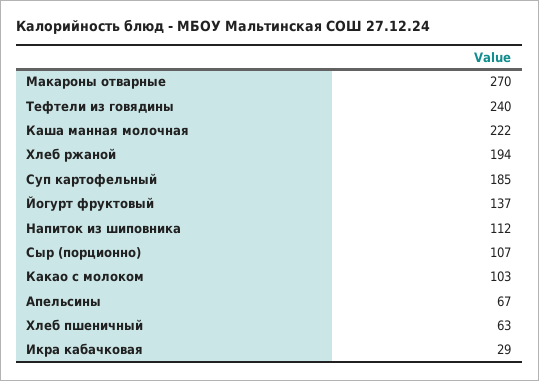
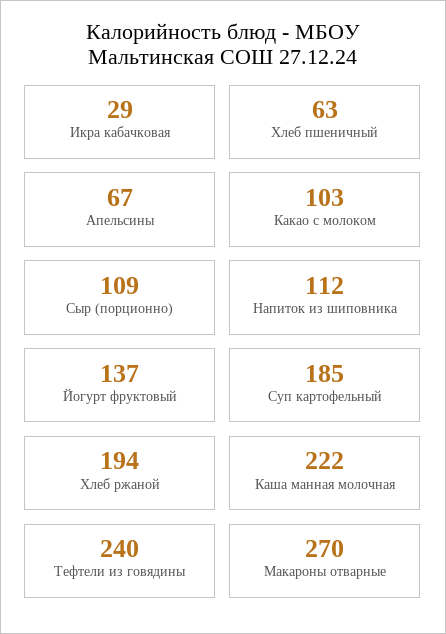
  {
    "Макароны отварные": 270,
    "Тефтели из говядины": 240,
    "Каша манная молочная": 222,
    "Хлеб ржаной": 194,
    "Суп картофельный": 185,
    "Йогурт фруктовый": 137,
    "Напиток из шиповника": 112,
-   "Сыр (порционно)": 107,
+   "Сыр (порционно)": 109,
    "Какао с молоком": 103,
    "Апельсины": 67,
    "Хлеб пшеничный": 63,
    "Икра кабачковая": 29
  }

